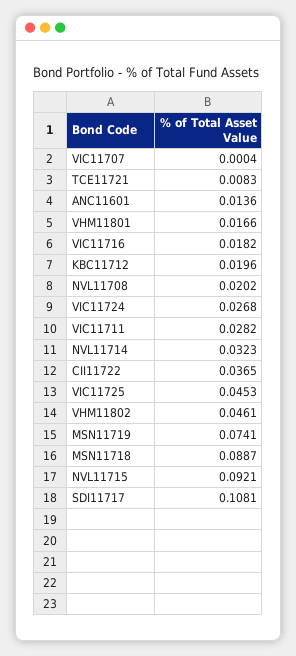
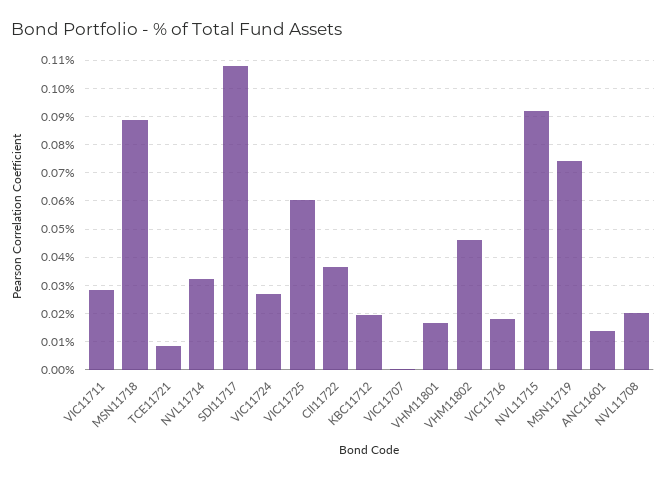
  {
    "VIC11707": 0.0004,
    "TCE11721": 0.0083,
    "ANC11601": 0.0136,
    "VHM11801": 0.0166,
    "VIC11716": 0.0182,
    "KBC11712": 0.0196,
    "NVL11708": 0.0202,
    "VIC11724": 0.0268,
    "VIC11711": 0.0282,
    "NVL11714": 0.0323,
    "CII11722": 0.0365,
-   "VIC11725": 0.0453,
+   "VIC11725": 0.06,
    "VHM11802": 0.0461,
    "MSN11719": 0.0741,
    "MSN11718": 0.0887,
    "NVL11715": 0.0921,
    "SDI11717": 0.1081
  }

